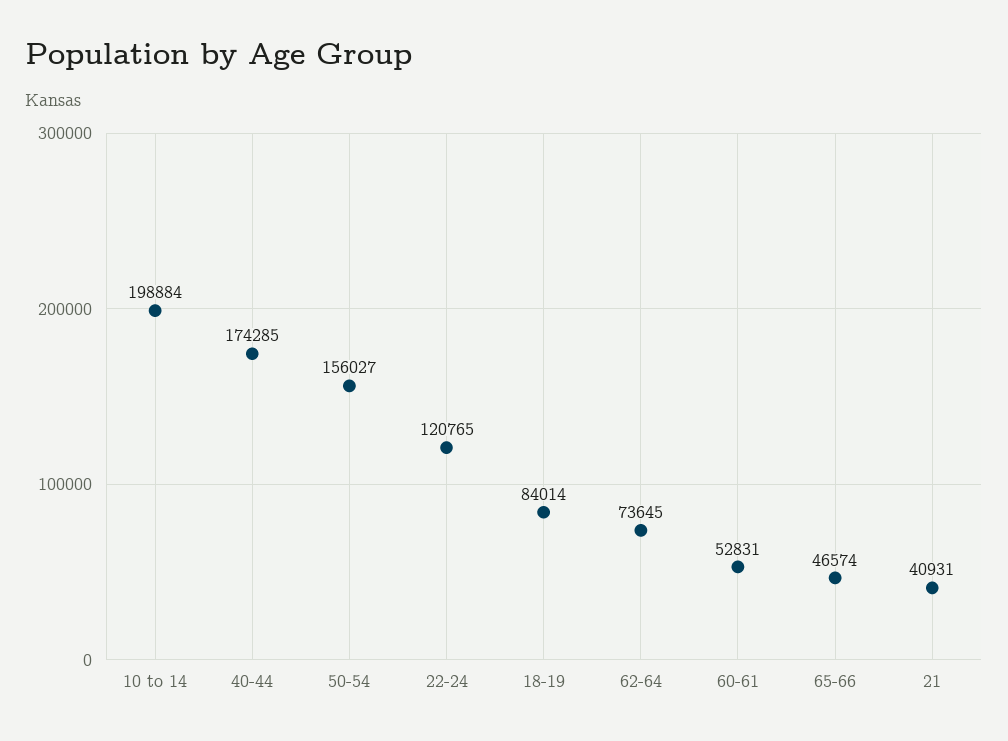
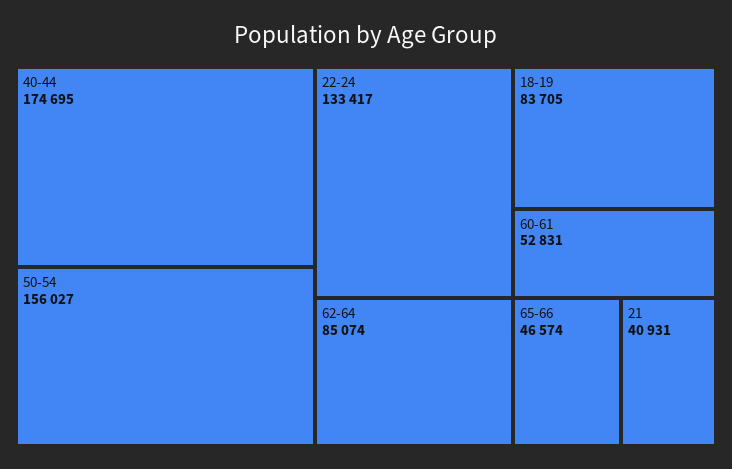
  {
-   "10 to 14": 198884,
-   "40-44": 174285,
+   "40-44": 174695,
    "50-54": 156027,
-   "22-24": 120765,
+   "22-24": 133417,
-   "18-19": 84014,
+   "18-19": 83705,
-   "62-64": 73645,
+   "62-64": 85074,
    "60-61": 52831,
    "65-66": 46574,
    "21": 40931
  }

